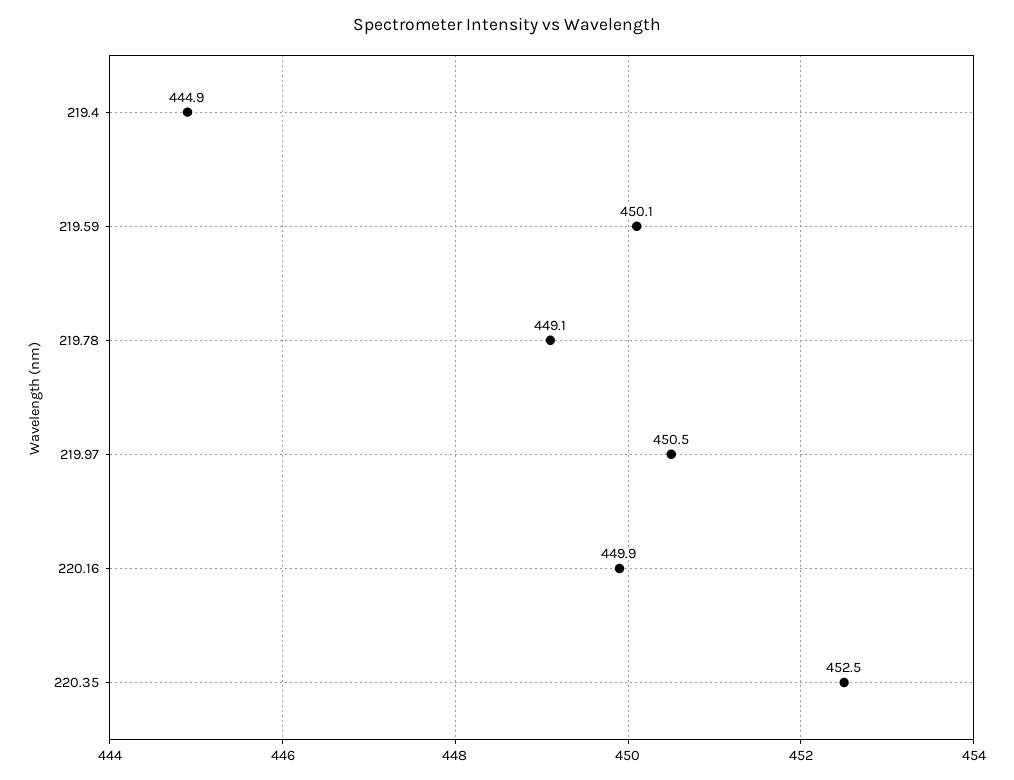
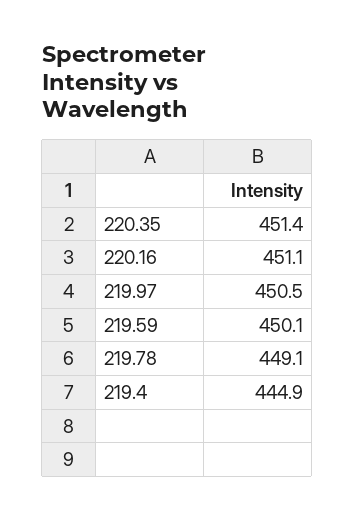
  {
    "219.4": 444.9,
    "219.59": 450.1,
    "219.78": 449.1,
    "219.97": 450.5,
-   "220.16": 449.9,
+   "220.16": 451.1,
-   "220.35": 452.5
+   "220.35": 451.4
  }

